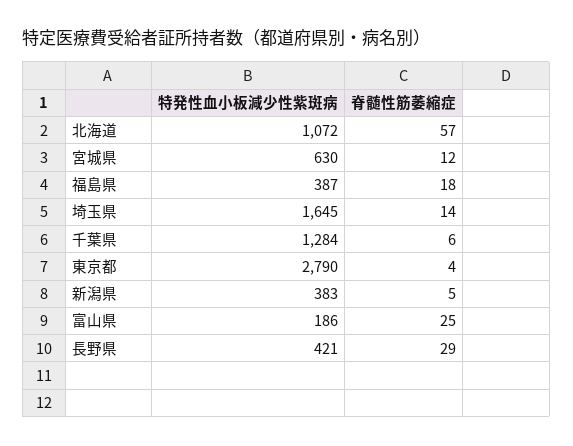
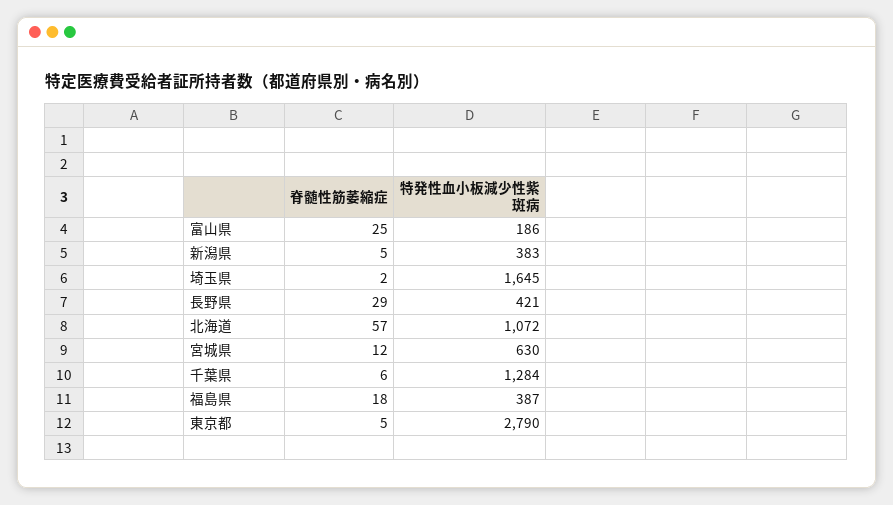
  {
    "特発性血小板減少性紫斑病": {
      "北海道": 1072,
      "宮城県": 630,
      "福島県": 387,
      "埼玉県": 1645,
      "千葉県": 1284,
      "東京都": 2790,
      "新潟県": 383,
      "富山県": 186,
      "長野県": 421
    },
    "脊髄性筋萎縮症": {
      "北海道": 57,
      "宮城県": 12,
      "福島県": 18,
-     "埼玉県": 14,
+     "埼玉県": 2,
      "千葉県": 6,
-     "東京都": 4,
+     "東京都": 5,
      "新潟県": 5,
      "富山県": 25,
      "長野県": 29
    }
  }

